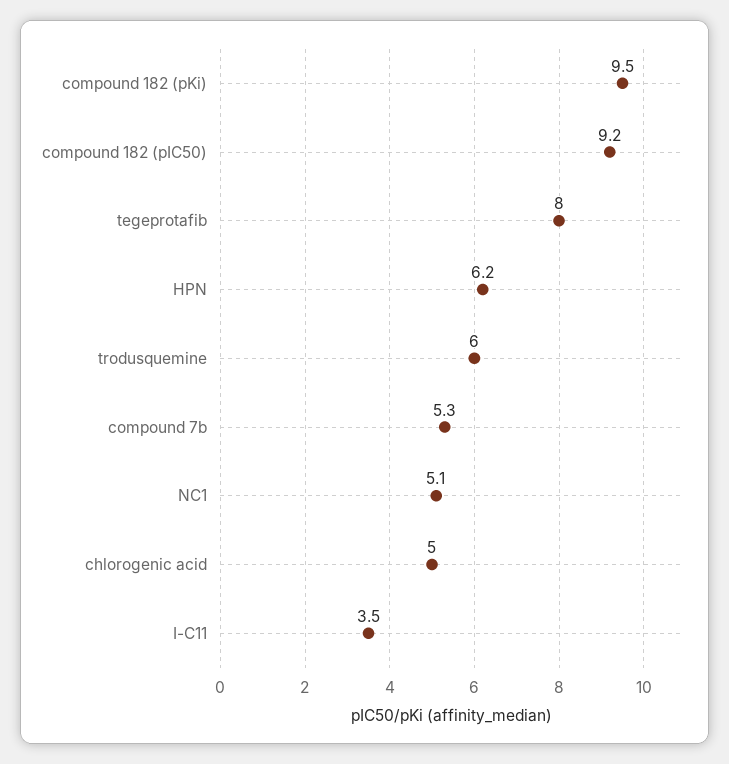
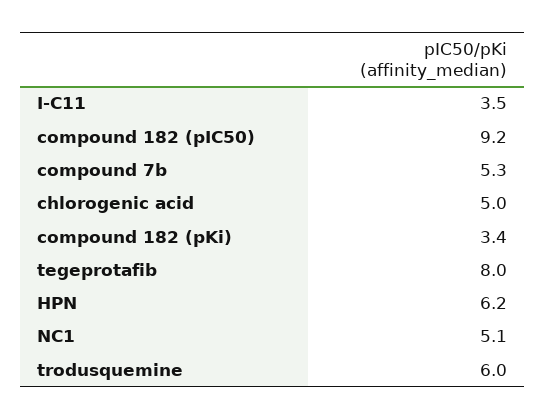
  {
-   "compound 182 (pKi)": 9.5,
+   "compound 182 (pKi)": 3.4,
    "compound 182 (pIC50)": 9.2,
    "tegeprotafib": 8,
    "HPN": 6.2,
    "trodusquemine": 6,
    "compound 7b": 5.3,
    "NC1": 5.1,
    "chlorogenic acid": 5,
    "I-C11": 3.5
  }

